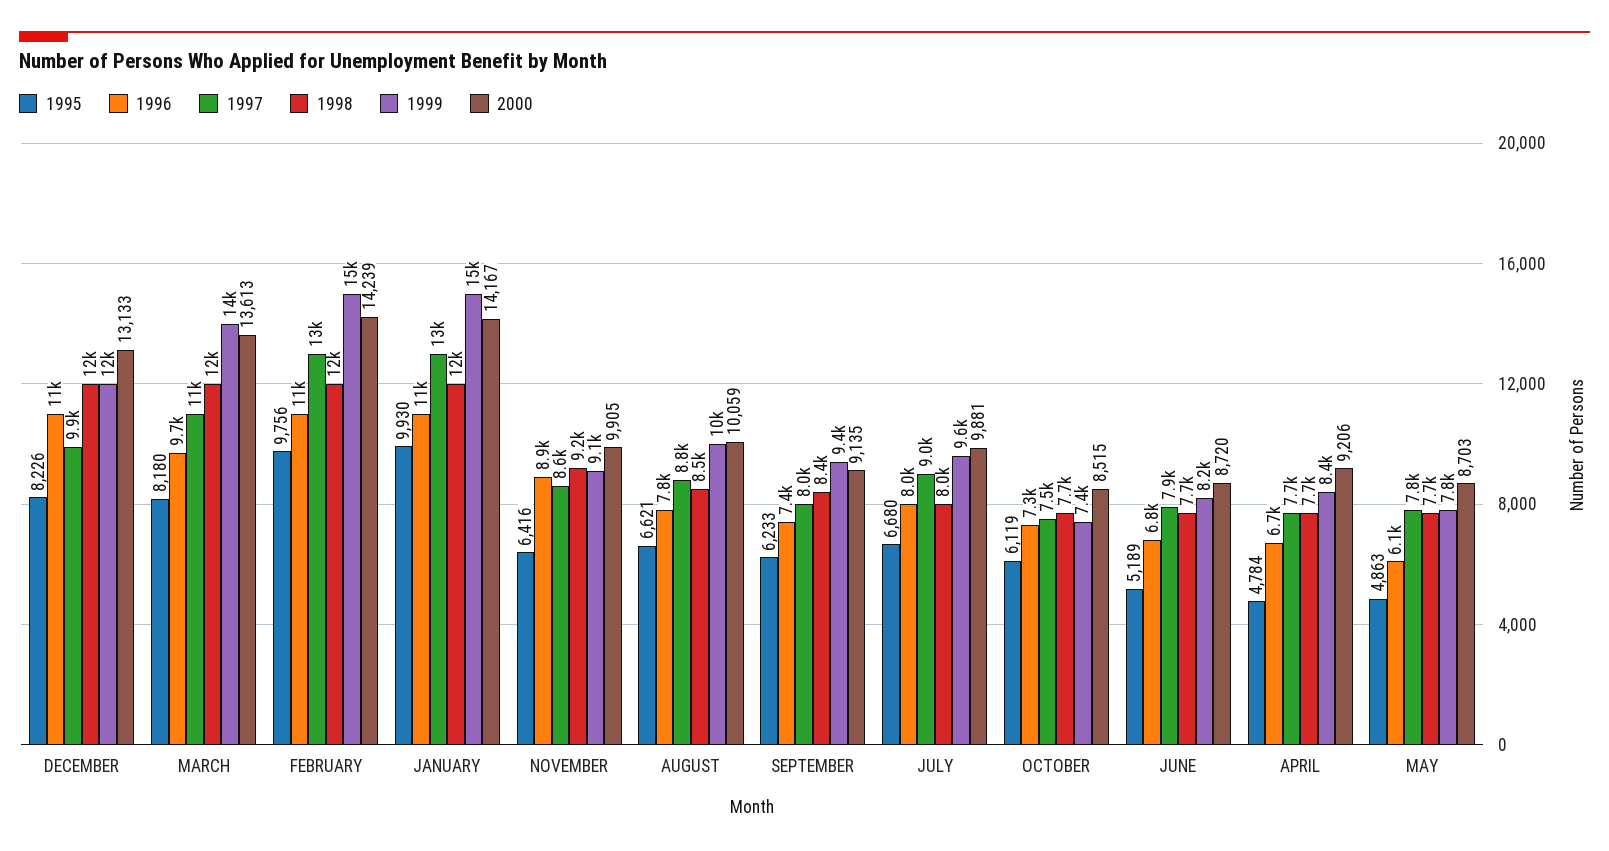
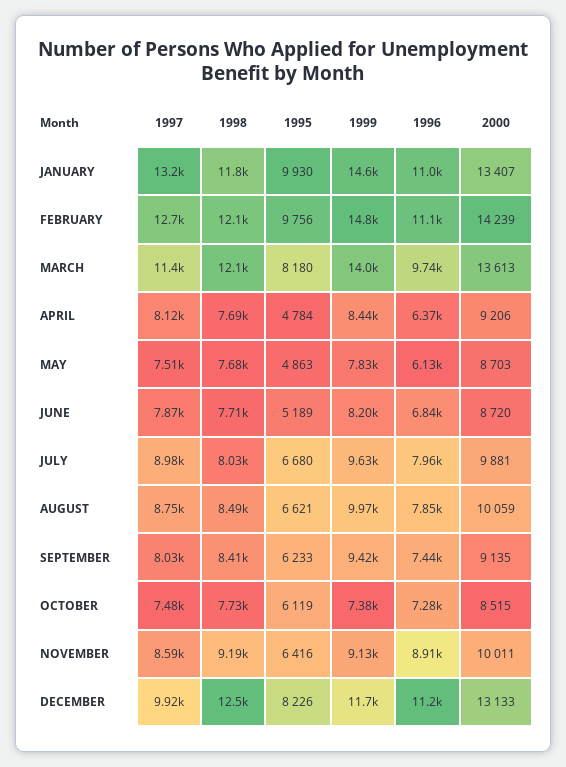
  {
    "1995": {
      "DECEMBER": 8226,
      "MARCH": 8180,
      "FEBRUARY": 9756,
      "JANUARY": 9930,
      "NOVEMBER": 6416,
      "AUGUST": 6621,
      "SEPTEMBER": 6233,
      "JULY": 6680,
      "OCTOBER": 6119,
      "JUNE": 5189,
      "APRIL": 4784,
      "MAY": 4863
    },
    "1996": {
      "DECEMBER": 11200,
      "MARCH": 9740,
      "FEBRUARY": 11100,
      "JANUARY": 11000,
      "NOVEMBER": 8910,
      "AUGUST": 7850,
      "SEPTEMBER": 7440,
      "JULY": 7960,
      "OCTOBER": 7280,
      "JUNE": 6840,
-     "APRIL": 6700,
+     "APRIL": 6370,
      "MAY": 6130
    },
    "1997": {
      "DECEMBER": 9920,
      "MARCH": 11400,
      "FEBRUARY": 12700,
      "JANUARY": 13200,
      "NOVEMBER": 8590,
      "AUGUST": 8750,
      "SEPTEMBER": 8030,
      "JULY": 8980,
      "OCTOBER": 7480,
      "JUNE": 7870,
-     "APRIL": 7700,
+     "APRIL": 8120,
-     "MAY": 7800
+     "MAY": 7510
    },
    "1998": {
      "DECEMBER": 12500,
      "MARCH": 12100,
      "FEBRUARY": 12100,
      "JANUARY": 11800,
      "NOVEMBER": 9190,
      "AUGUST": 8490,
      "SEPTEMBER": 8410,
      "JULY": 8030,
      "OCTOBER": 7730,
      "JUNE": 7710,
      "APRIL": 7690,
      "MAY": 7680
    },
    "1999": {
      "DECEMBER": 11700,
      "MARCH": 14000,
      "FEBRUARY": 14800,
      "JANUARY": 14600,
      "NOVEMBER": 9130,
      "AUGUST": 9970,
      "SEPTEMBER": 9420,
      "JULY": 9630,
      "OCTOBER": 7380,
      "JUNE": 8200,
      "APRIL": 8440,
      "MAY": 7830
    },
    "2000": {
      "DECEMBER": 13133,
      "MARCH": 13613,
      "FEBRUARY": 14239,
-     "JANUARY": 14167,
+     "JANUARY": 13407,
-     "NOVEMBER": 9905,
+     "NOVEMBER": 10011,
      "AUGUST": 10059,
      "SEPTEMBER": 9135,
      "JULY": 9881,
      "OCTOBER": 8515,
      "JUNE": 8720,
      "APRIL": 9206,
      "MAY": 8703
    }
  }

